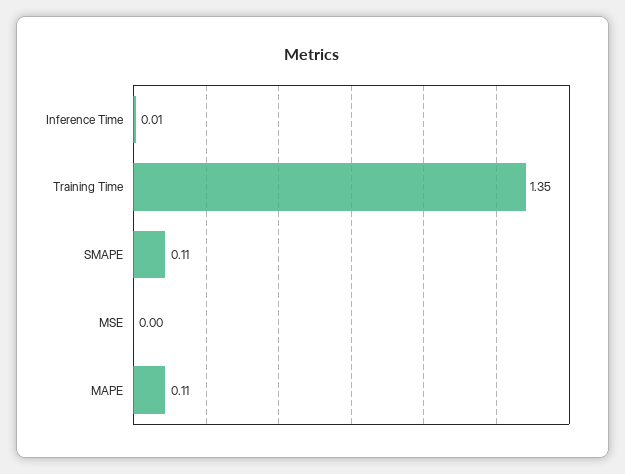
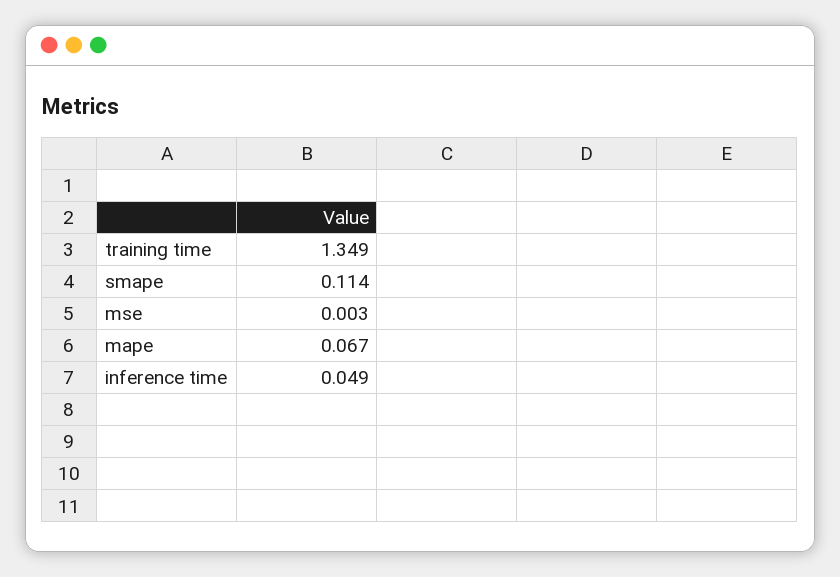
  {
-   "Inference Time": 0.01,
+   "Inference Time": 0.049,
    "Training Time": 1.349,
    "SMAPE": 0.114,
    "MSE": 0.003,
-   "MAPE": 0.11
+   "MAPE": 0.067
  }

